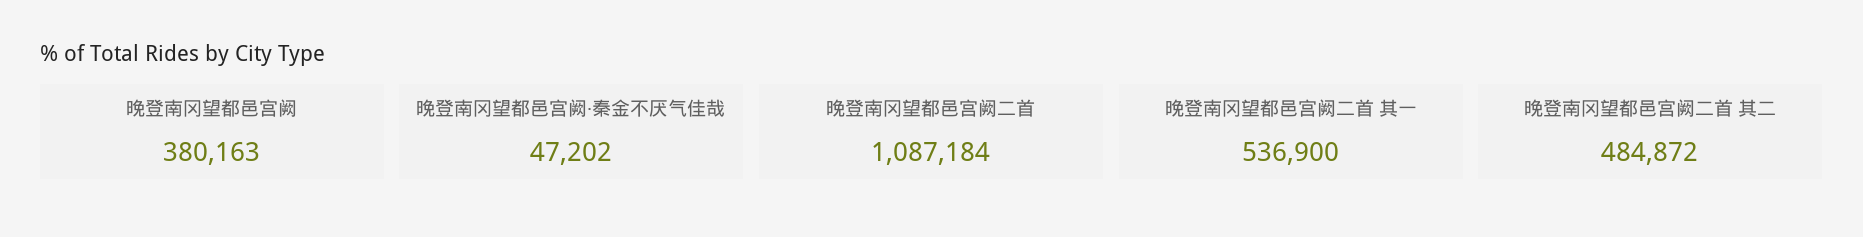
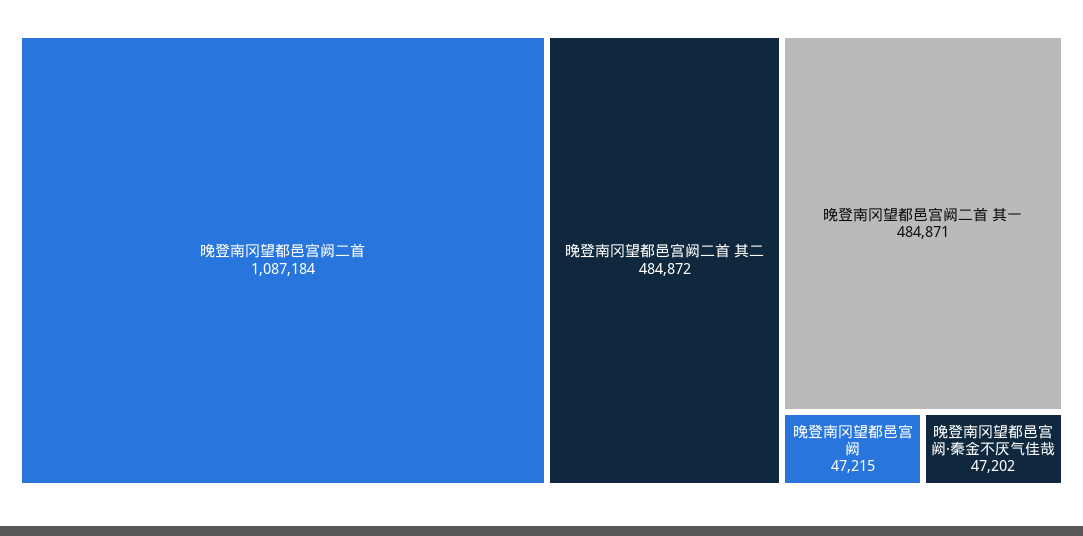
  {
-   "晚登南冈望都邑宫阙": 380163,
+   "晚登南冈望都邑宫阙": 47215,
    "晚登南冈望都邑宫阙·秦金不厌气佳哉": 47202,
    "晚登南冈望都邑宫阙二首": 1087184,
-   "晚登南冈望都邑宫阙二首 其一": 536900,
+   "晚登南冈望都邑宫阙二首 其一": 484871,
    "晚登南冈望都邑宫阙二首 其二": 484872
  }

